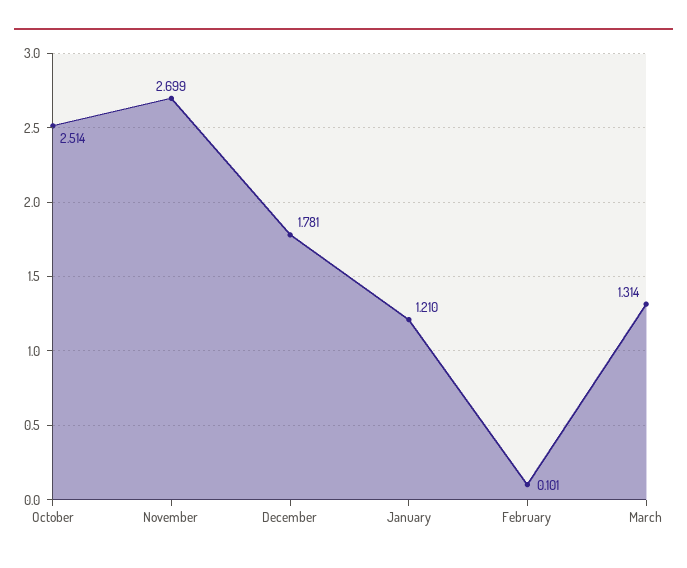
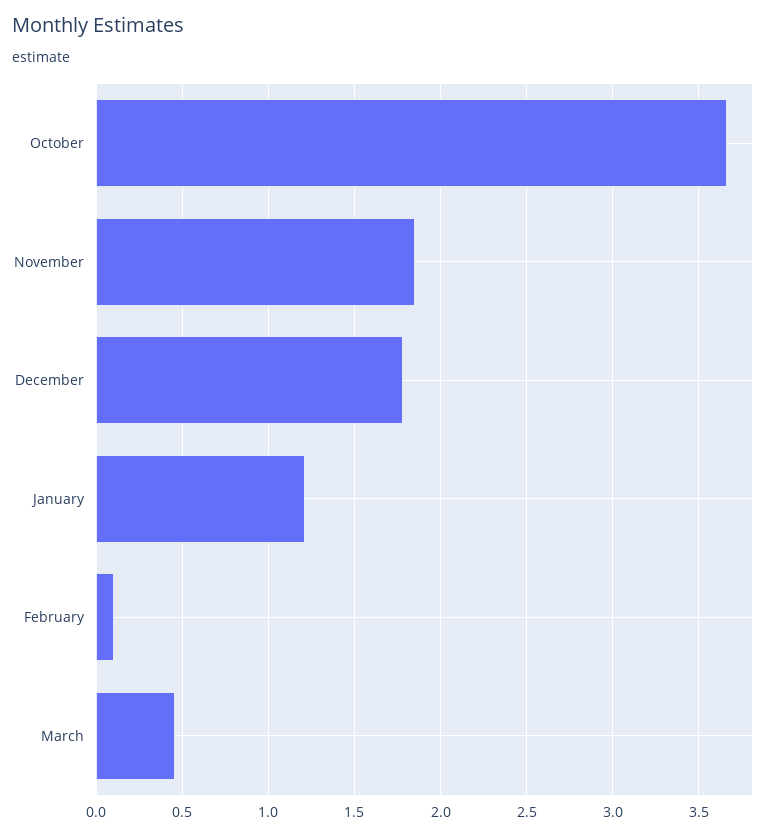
  {
-   "October": 2.514,
+   "October": 3.65,
-   "November": 2.699,
+   "November": 1.85,
    "December": 1.781,
    "January": 1.21,
    "February": 0.101,
-   "March": 1.314
+   "March": 0.45
  }

